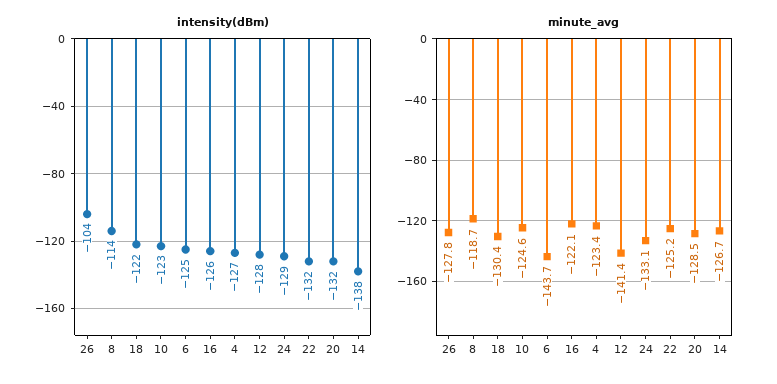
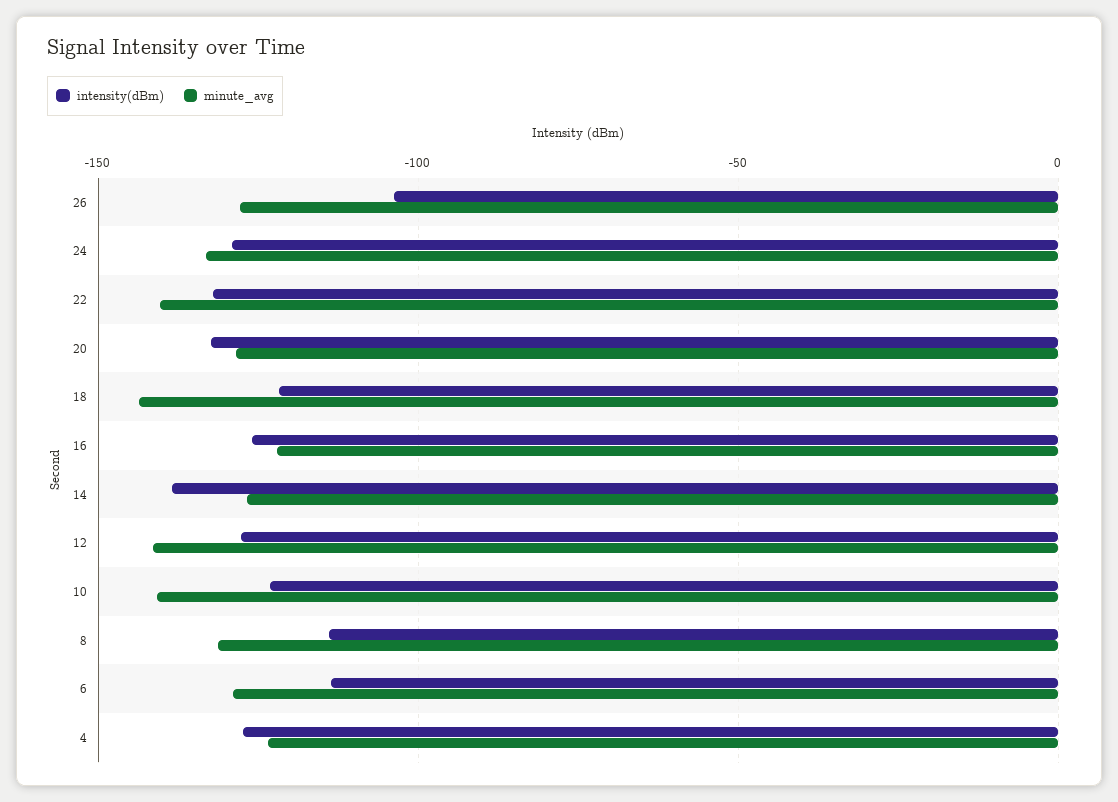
  {
    "intensity(dBm)": {
      "26": -104,
      "8": -114,
      "18": -122,
      "10": -123,
-     "6": -125,
+     "6": -115,
      "16": -126,
      "4": -127,
      "12": -128,
      "24": -129,
      "22": -132,
      "20": -132,
      "14": -138
    },
    "minute_avg": {
      "26": -127.8,
-     "8": -118.7,
+     "8": -130,
-     "18": -130.4,
+     "18": -145,
-     "10": -124.6,
+     "10": -140,
-     "6": -143.7,
+     "6": -130,
      "16": -122.1,
      "4": -123.4,
      "12": -141.4,
      "24": -133.1,
-     "22": -125.2,
+     "22": -140,
      "20": -128.5,
      "14": -126.7
    }
  }

